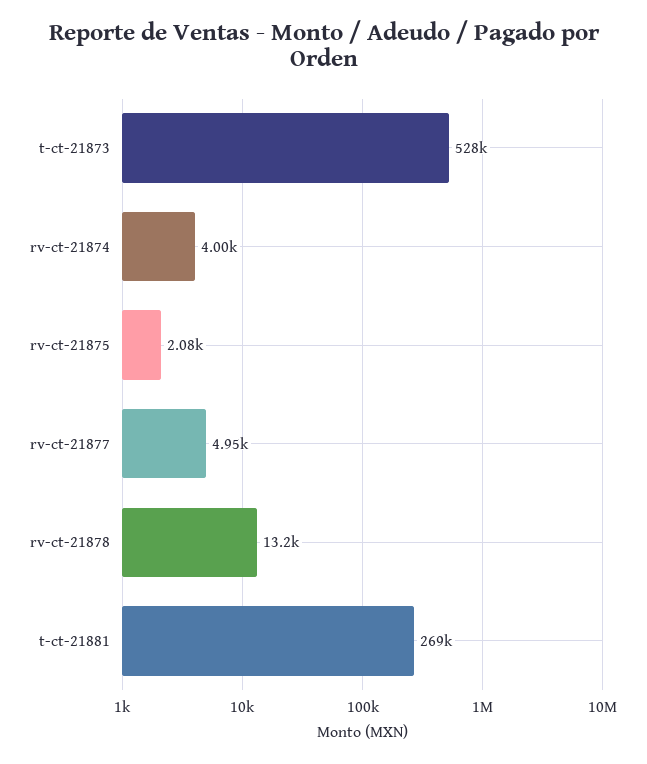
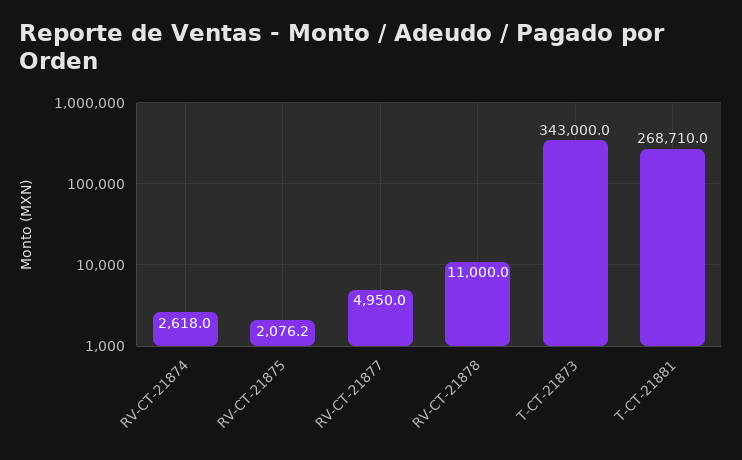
  {
-   "t-ct-21873": 528000,
+   "t-ct-21873": 343000,
-   "rv-ct-21874": 4000,
+   "rv-ct-21874": 2618,
    "rv-ct-21875": 2076.2,
    "rv-ct-21877": 4950,
-   "rv-ct-21878": 13200,
+   "rv-ct-21878": 11000,
    "t-ct-21881": 268710
  }

